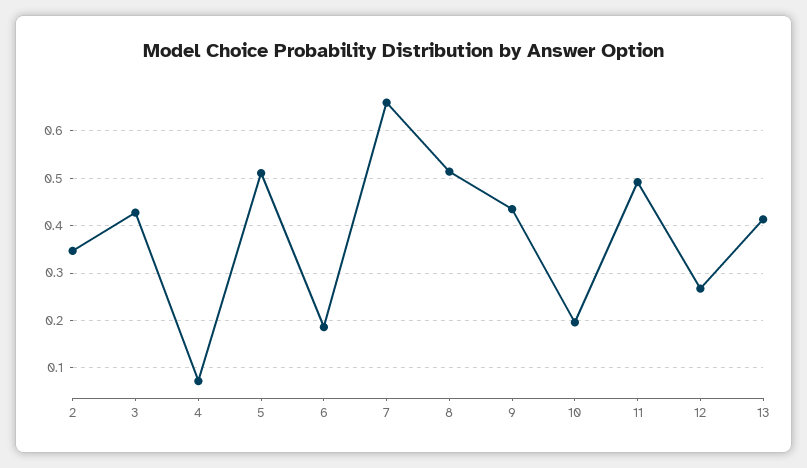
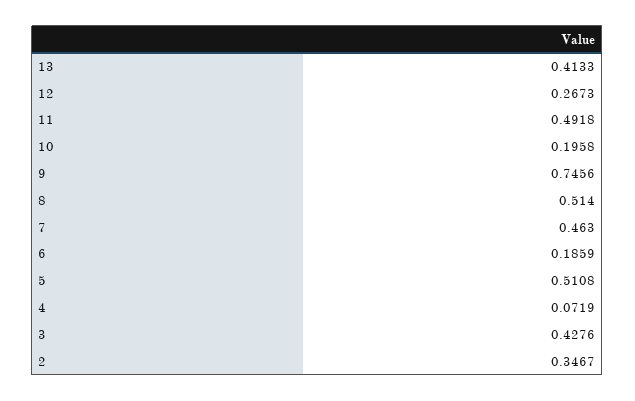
  {
    "2": 0.3467,
    "3": 0.4276,
    "4": 0.0719,
    "5": 0.5108,
    "6": 0.1859,
-   "7": 0.66,
+   "7": 0.463,
    "8": 0.514,
-   "9": 0.44,
+   "9": 0.7456,
    "10": 0.1958,
    "11": 0.4918,
    "12": 0.2673,
    "13": 0.4133
  }

